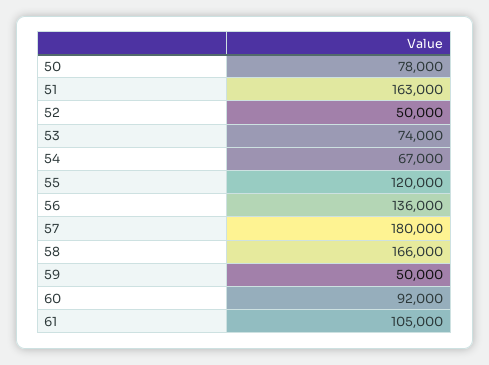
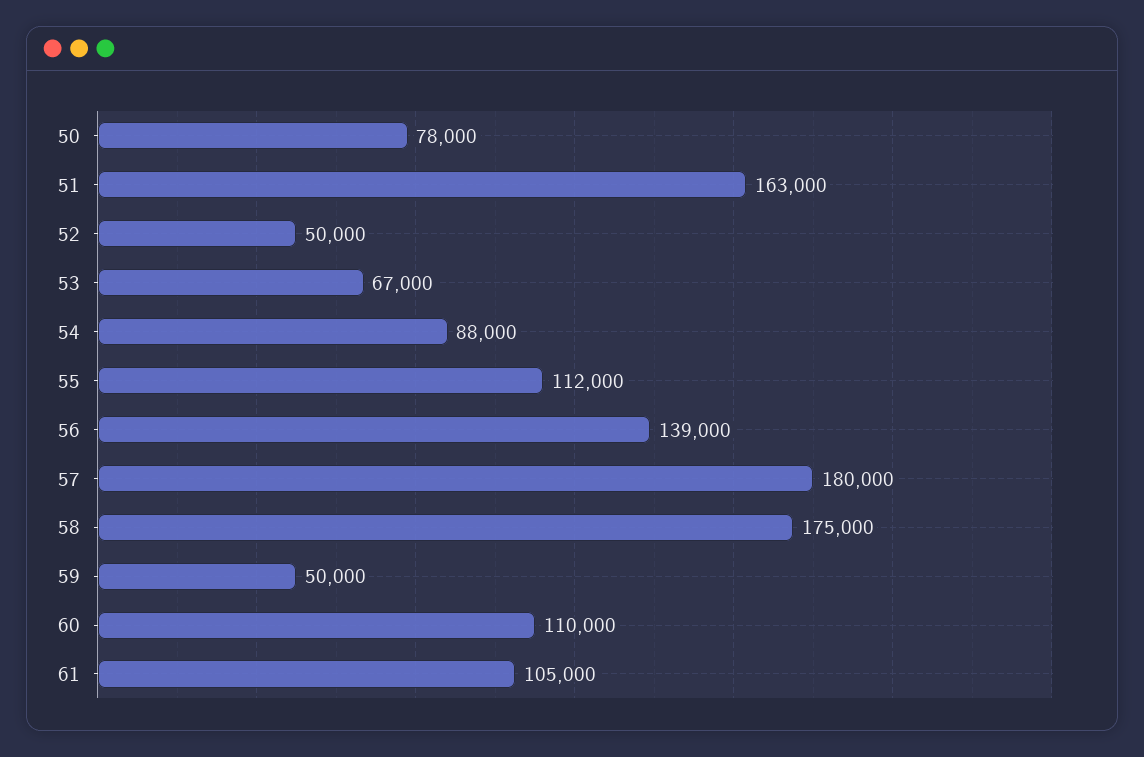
  {
    "50": 78000,
    "51": 163000,
    "52": 50000,
-   "53": 74000,
+   "53": 67000,
-   "54": 67000,
+   "54": 88000,
-   "55": 120000,
+   "55": 112000,
-   "56": 136000,
+   "56": 139000,
    "57": 180000,
-   "58": 166000,
+   "58": 175000,
    "59": 50000,
-   "60": 92000,
+   "60": 110000,
    "61": 105000
  }

